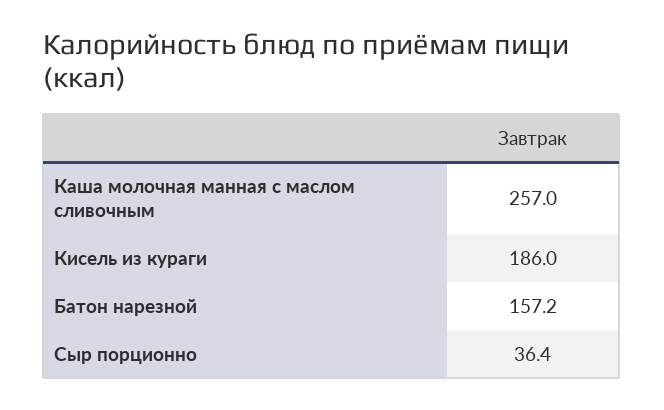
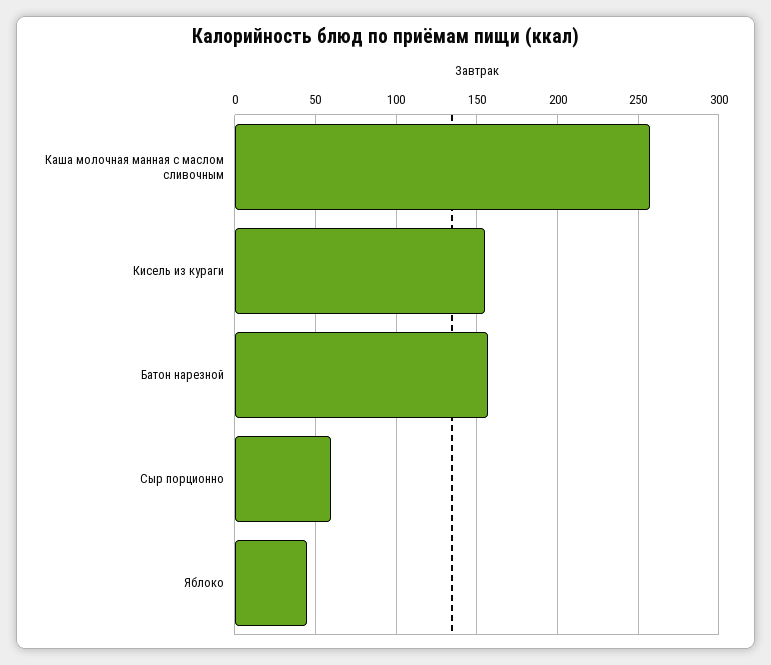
  {
    "Каша молочная манная с маслом сливочным": 257,
-   "Кисель из кураги": 186,
+   "Кисель из кураги": 155,
    "Батон нарезной": 157.2,
-   "Сыр порционно": 36.4
+   "Сыр порционно": 60,
+   "Яблоко": 45
  }

